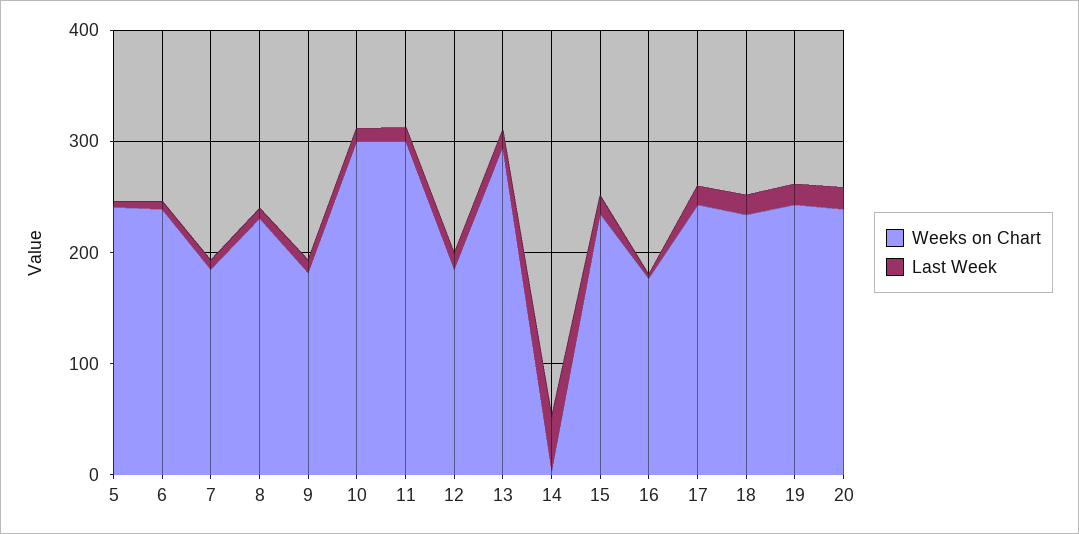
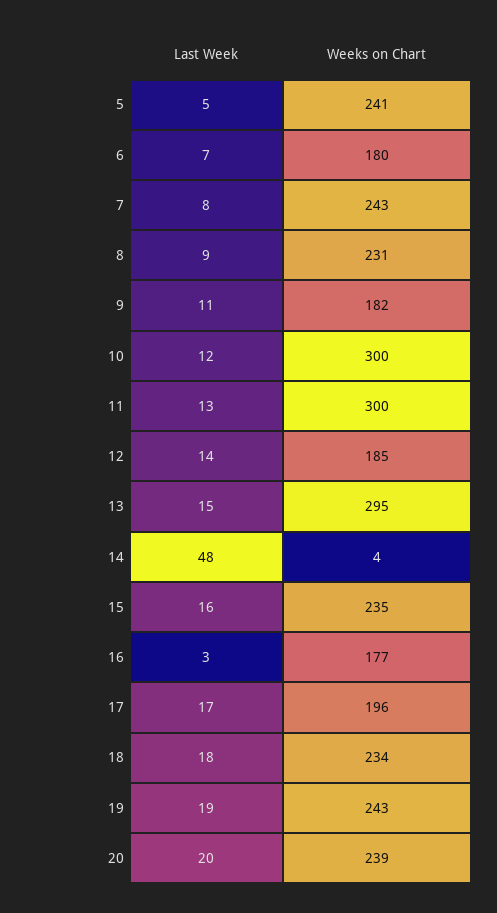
  {
    "Weeks on Chart": {
      "5": 241,
-     "6": 240,
+     "6": 180,
-     "7": 180,
+     "7": 243,
      "8": 231,
      "9": 182,
      "10": 300,
      "11": 300,
      "12": 185,
      "13": 295,
      "14": 4,
      "15": 235,
      "16": 177,
-     "17": 240,
+     "17": 196,
      "18": 234,
      "19": 243,
      "20": 239
    },
    "Last Week": {
      "5": 5,
      "6": 7,
      "7": 8,
      "8": 9,
      "9": 11,
      "10": 12,
      "11": 13,
      "12": 14,
      "13": 15,
      "14": 48,
      "15": 16,
      "16": 3,
      "17": 17,
      "18": 18,
      "19": 19,
      "20": 20
    }
  }

